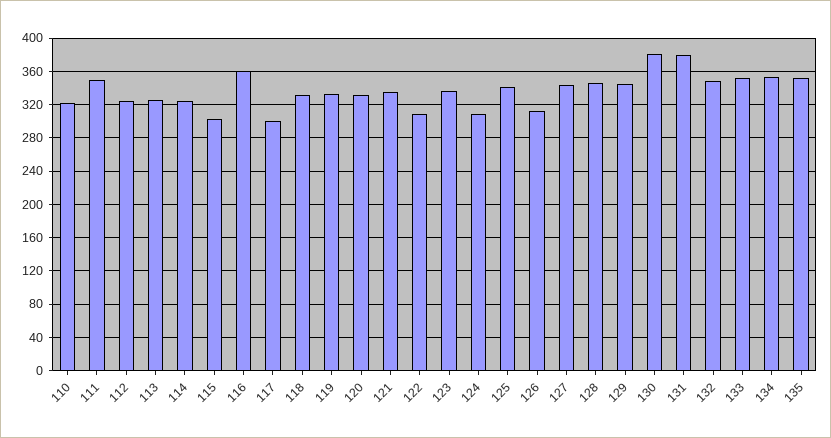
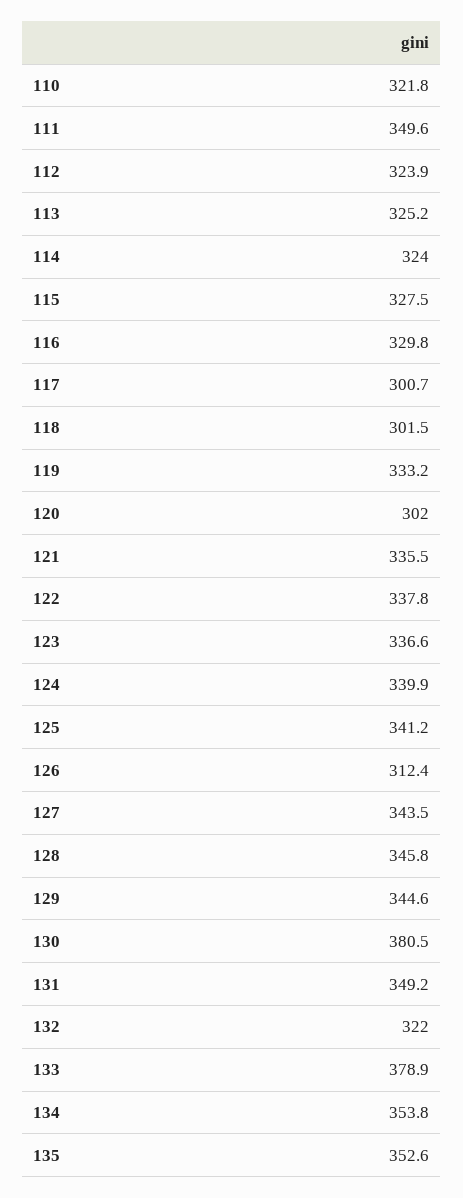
  {
    "110": 321.8,
    "111": 349.6,
    "112": 323.9,
    "113": 325.2,
    "114": 324,
-   "115": 300,
+   "115": 327.5,
-   "116": 360,
+   "116": 329.8,
    "117": 300.7,
-   "118": 330,
+   "118": 301.5,
    "119": 333.2,
-   "120": 330,
+   "120": 302,
    "121": 335.5,
-   "122": 310,
+   "122": 337.8,
    "123": 336.6,
-   "124": 310,
+   "124": 339.9,
    "125": 341.2,
    "126": 312.4,
    "127": 343.5,
    "128": 345.8,
    "129": 344.6,
    "130": 380.5,
-   "131": 380,
+   "131": 349.2,
-   "132": 350,
+   "132": 322,
-   "133": 350,
+   "133": 378.9,
    "134": 353.8,
    "135": 352.6
  }

